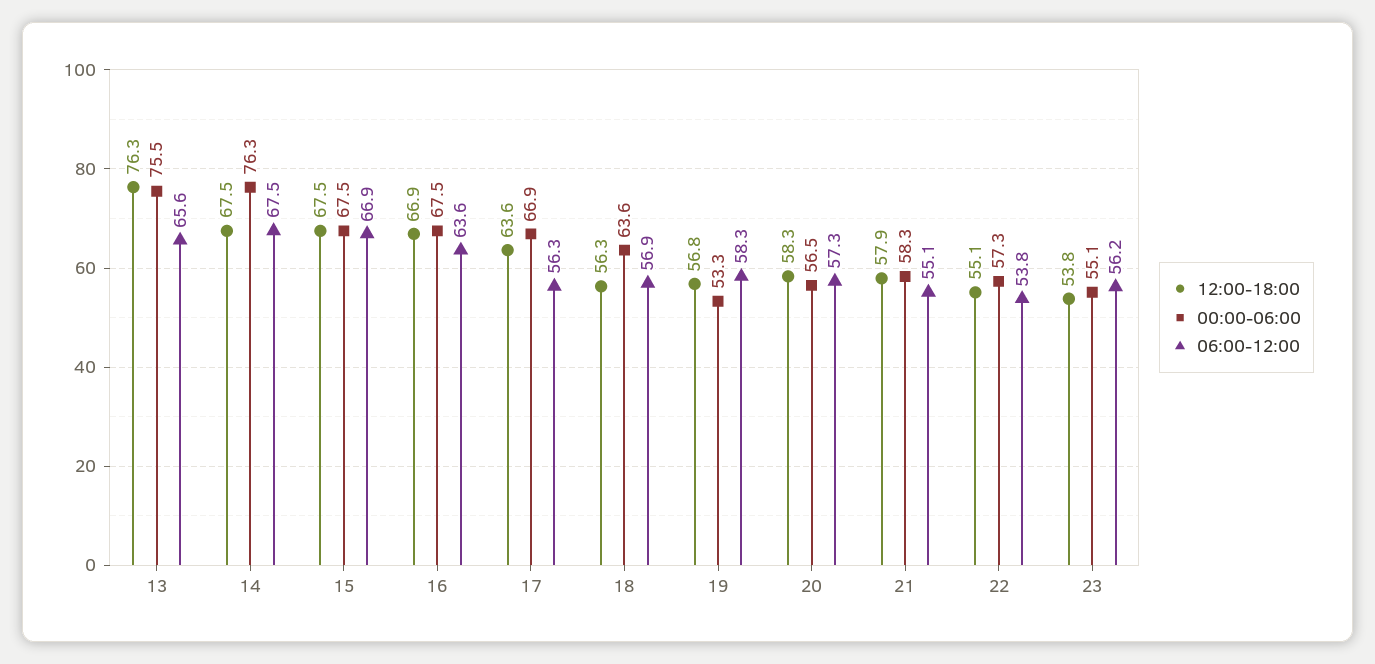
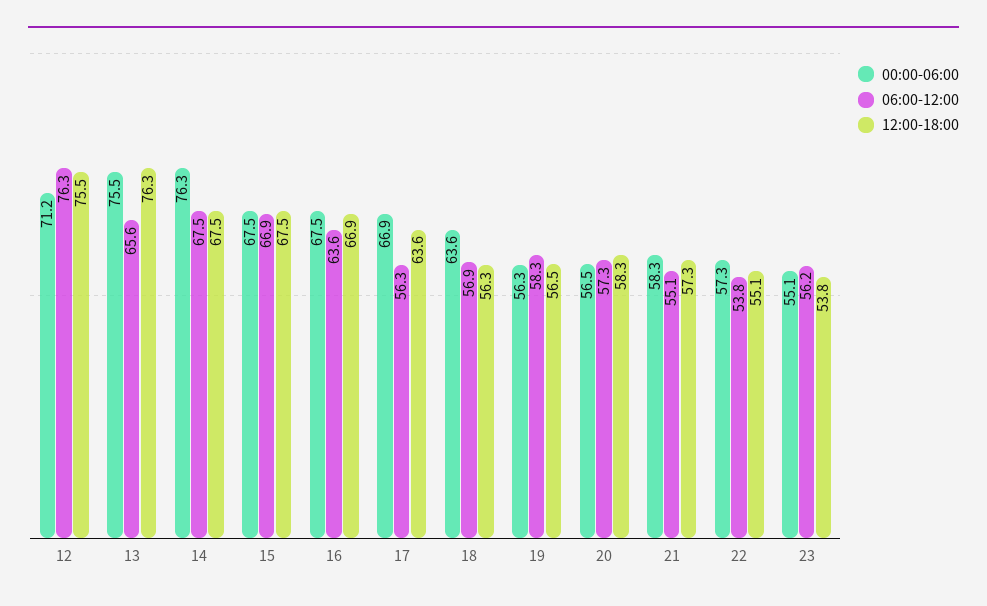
  {
    "12:00-18:00": {
      "13": 76.3,
      "14": 67.5,
      "15": 67.5,
      "16": 66.9,
      "17": 63.6,
      "18": 56.3,
-     "19": 56.8,
+     "19": 56.5,
      "20": 58.3,
-     "21": 57.9,
+     "21": 57.3,
      "22": 55.1,
-     "23": 53.8
+     "23": 53.8,
+     "12": 75.5
    },
    "00:00-06:00": {
      "13": 75.5,
      "14": 76.3,
      "15": 67.5,
      "16": 67.5,
      "17": 66.9,
      "18": 63.6,
-     "19": 53.3,
+     "19": 56.3,
      "20": 56.5,
      "21": 58.3,
      "22": 57.3,
-     "23": 55.1
+     "23": 55.1,
+     "12": 71.2
    },
    "06:00-12:00": {
      "13": 65.6,
      "14": 67.5,
      "15": 66.9,
      "16": 63.6,
      "17": 56.3,
      "18": 56.9,
      "19": 58.3,
      "20": 57.3,
      "21": 55.1,
      "22": 53.8,
-     "23": 56.2
+     "23": 56.2,
+     "12": 76.3
    }
  }

